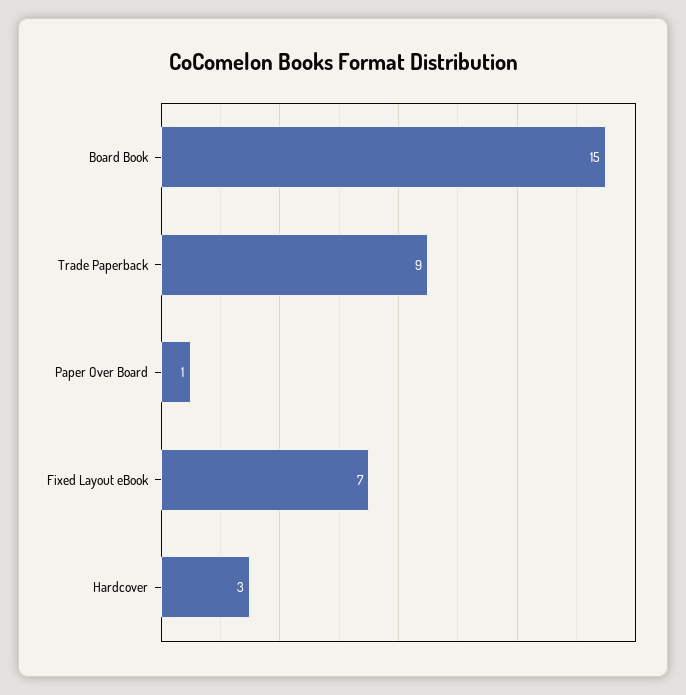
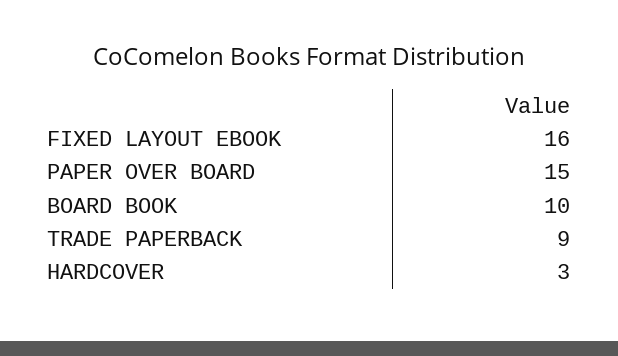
  {
-   "Board Book": 15,
+   "Board Book": 10,
    "Trade Paperback": 9,
-   "Paper Over Board": 1,
+   "Paper Over Board": 15,
-   "Fixed Layout eBook": 7,
+   "Fixed Layout eBook": 16,
    "Hardcover": 3
  }

